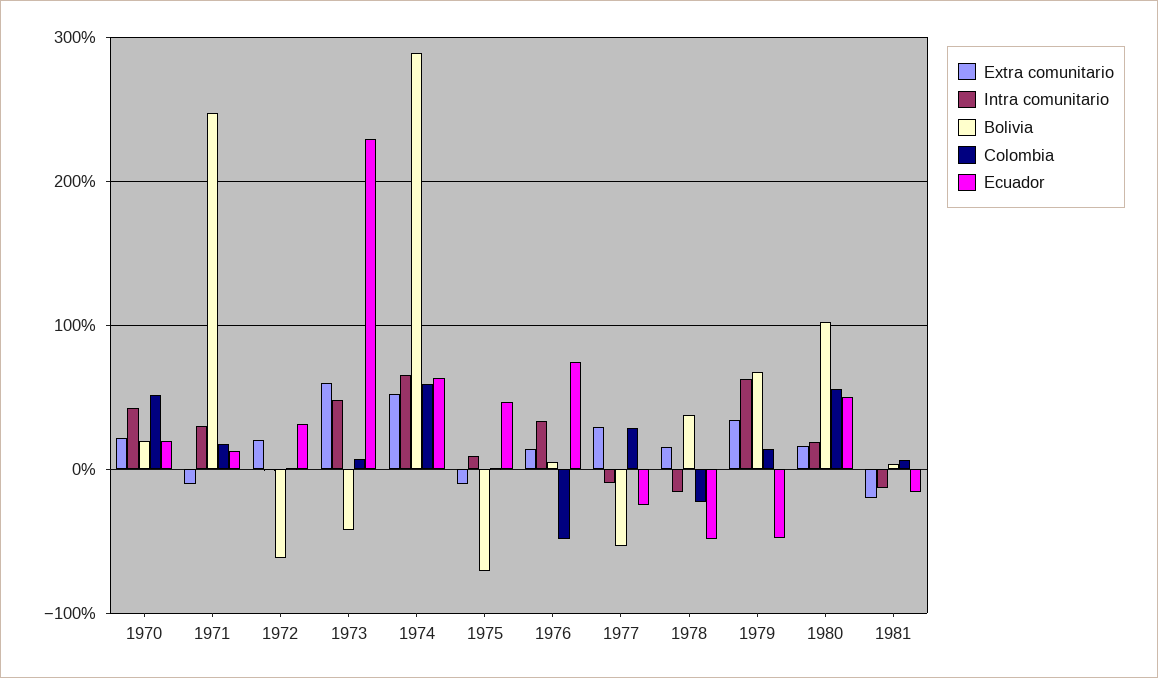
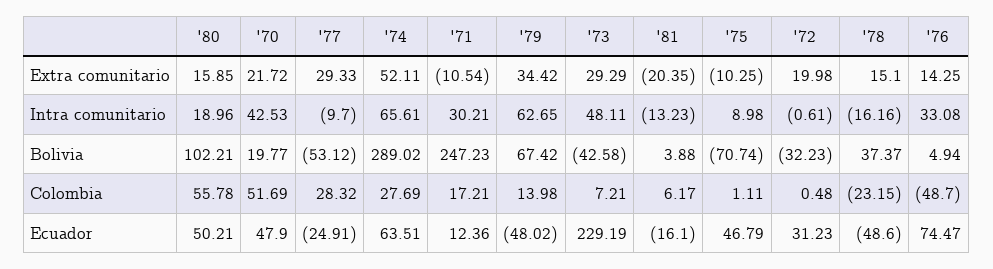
  {
    "Extra comunitario": {
      "1970": 21.72,
      "1971": -10.54,
      "1972": 19.98,
-     "1973": 60,
+     "1973": 29.29,
      "1974": 52.11,
      "1975": -10.25,
      "1976": 14.25,
      "1977": 29.33,
      "1978": 15.1,
      "1979": 34.42,
      "1980": 15.85,
      "1981": -20.35
    },
    "Intra comunitario": {
      "1970": 42.53,
      "1971": 30.21,
      "1972": -0.61,
      "1973": 48.11,
      "1974": 65.61,
      "1975": 8.98,
      "1976": 33.08,
      "1977": -9.7,
      "1978": -16.16,
      "1979": 62.65,
      "1980": 18.96,
      "1981": -13.23
    },
    "Bolivia": {
      "1970": 19.77,
      "1971": 247.23,
-     "1972": -60,
+     "1972": -32.23,
      "1973": -42.58,
      "1974": 289.02,
      "1975": -70.74,
      "1976": 4.94,
      "1977": -53.12,
      "1978": 37.37,
      "1979": 67.42,
      "1980": 102.21,
      "1981": 3.88
    },
    "Colombia": {
      "1970": 51.69,
      "1971": 17.21,
      "1972": 0.48,
      "1973": 7.21,
-     "1974": 60,
+     "1974": 27.69,
      "1975": 1.11,
      "1976": -48.7,
      "1977": 28.32,
      "1978": -23.15,
      "1979": 13.98,
      "1980": 55.78,
      "1981": 6.17
    },
    "Ecuador": {
-     "1970": 20,
+     "1970": 47.9,
      "1971": 12.36,
      "1972": 31.23,
      "1973": 229.19,
      "1974": 63.51,
      "1975": 46.79,
      "1976": 74.47,
      "1977": -24.91,
      "1978": -48.6,
      "1979": -48.02,
      "1980": 50.21,
      "1981": -16.1
    }
  }

